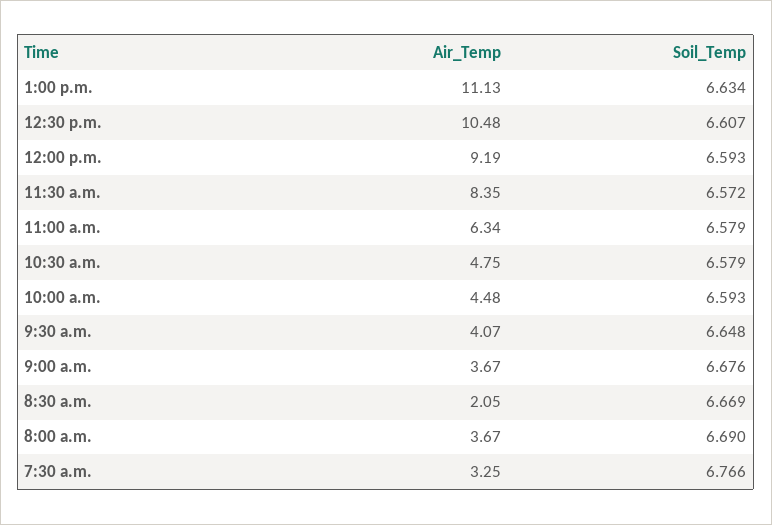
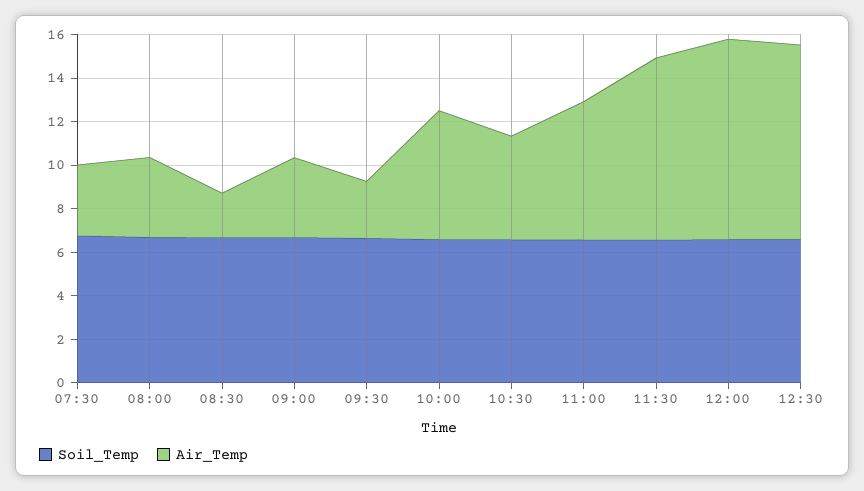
  {
    "Air_Temp": {
-     "1:00 p.m.": 11.13,
-     "12:30 p.m.": 10.48,
+     "12:30 p.m.": 9,
      "12:00 p.m.": 9.19,
      "11:30 a.m.": 8.35,
      "11:00 a.m.": 6.34,
      "10:30 a.m.": 4.75,
-     "10:00 a.m.": 4.48,
+     "10:00 a.m.": 6,
-     "9:30 a.m.": 4.07,
+     "9:30 a.m.": 2.5,
      "9:00 a.m.": 3.67,
      "8:30 a.m.": 2.05,
      "8:00 a.m.": 3.67,
      "7:30 a.m.": 3.25
    },
    "Soil_Temp": {
-     "1:00 p.m.": 6.634,
      "12:30 p.m.": 6.607,
      "12:00 p.m.": 6.593,
      "11:30 a.m.": 6.572,
      "11:00 a.m.": 6.579,
      "10:30 a.m.": 6.579,
      "10:00 a.m.": 6.593,
      "9:30 a.m.": 6.648,
      "9:00 a.m.": 6.676,
      "8:30 a.m.": 6.669,
      "8:00 a.m.": 6.69,
      "7:30 a.m.": 6.766
    }
  }

